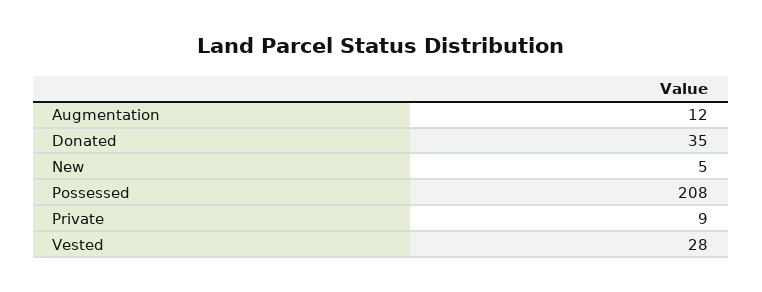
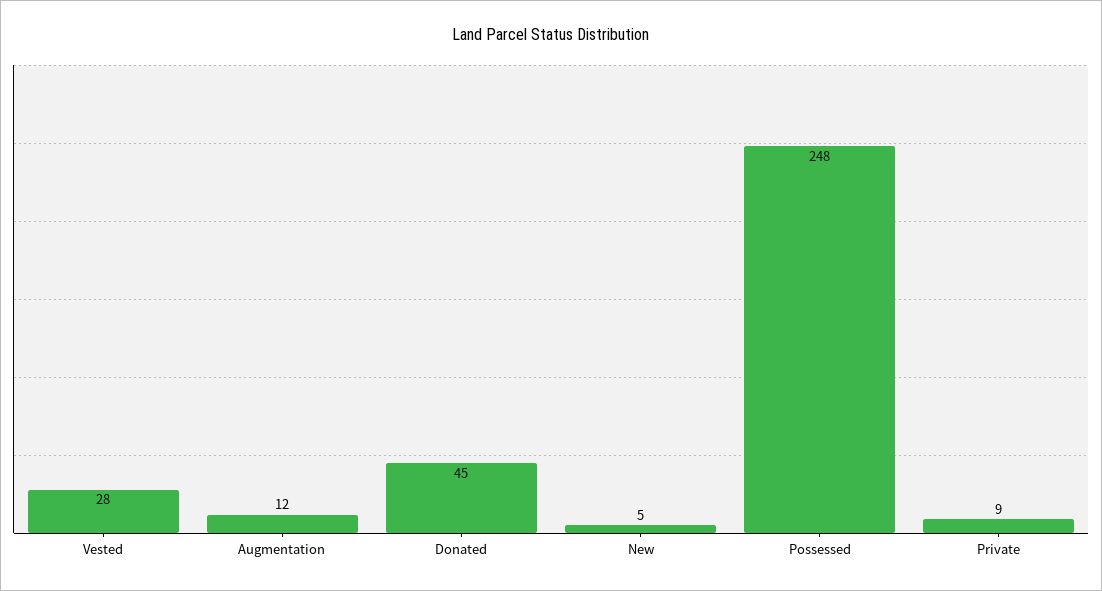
  {
    "Augmentation": 12,
-   "Donated": 35,
+   "Donated": 45,
    "New": 5,
-   "Possessed": 208,
+   "Possessed": 248,
    "Private": 9,
    "Vested": 28
  }

